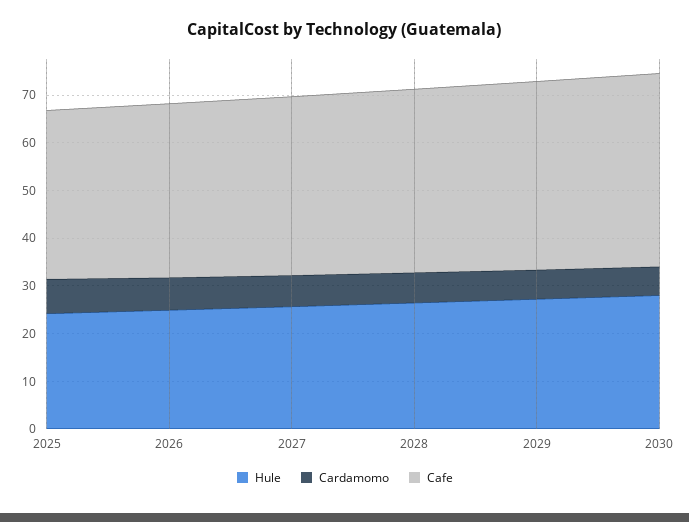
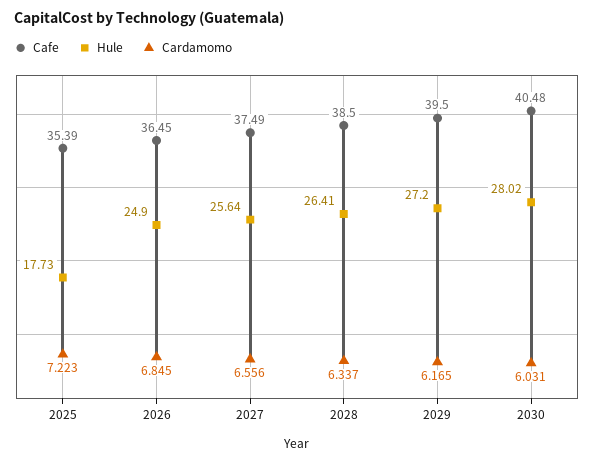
  {
    "Hule": {
-     "2025": 24,
+     "2025": 17.73,
      "2026": 24.9,
      "2027": 25.64,
      "2028": 26.41,
      "2029": 27.2,
      "2030": 28.02
    },
    "Cardamomo": {
      "2025": 7.223,
      "2026": 6.845,
      "2027": 6.556,
      "2028": 6.337,
      "2029": 6.165,
      "2030": 6.031
    },
    "Cafe": {
      "2025": 35.39,
      "2026": 36.45,
      "2027": 37.49,
      "2028": 38.5,
      "2029": 39.5,
      "2030": 40.48
    }
  }

